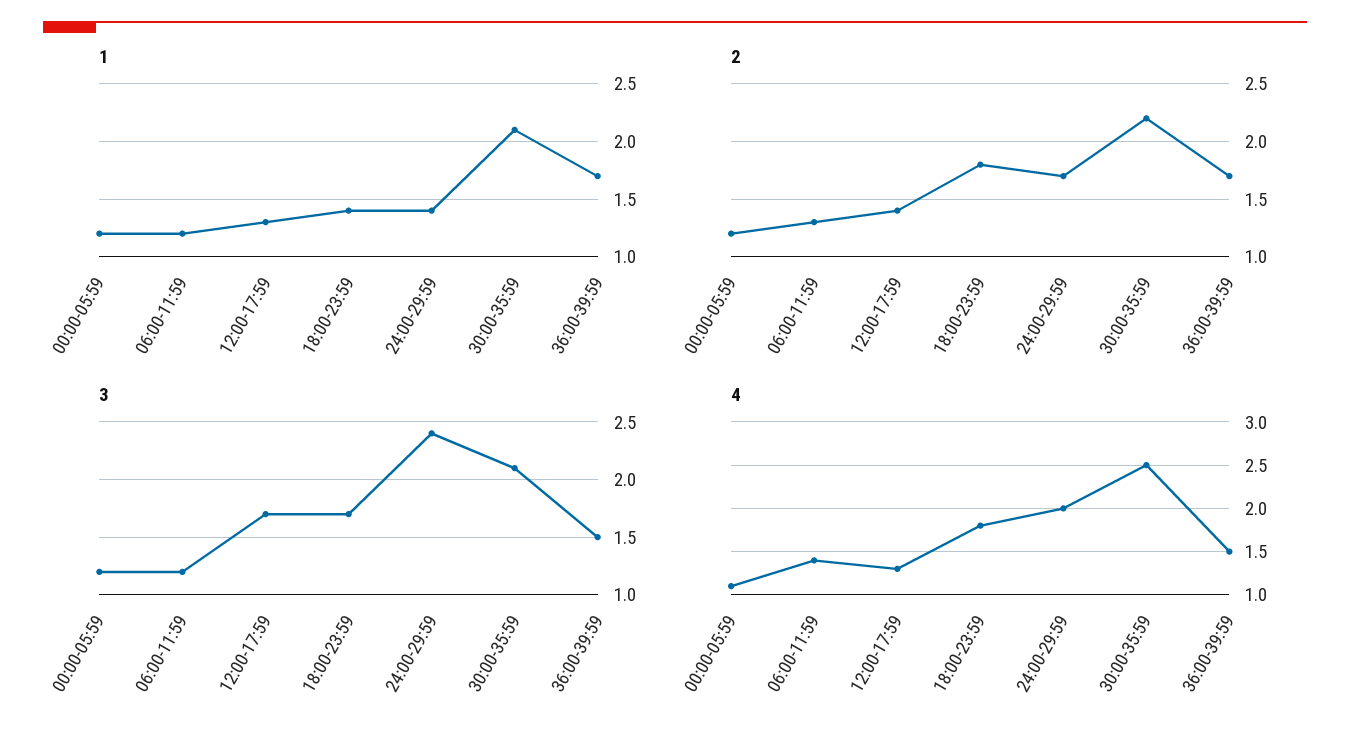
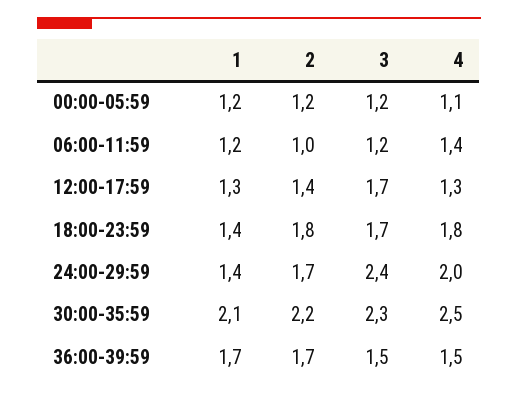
  {
    "1": {
      "00:00-05:59": 1.2,
      "06:00-11:59": 1.2,
      "12:00-17:59": 1.3,
      "18:00-23:59": 1.4,
      "24:00-29:59": 1.4,
      "30:00-35:59": 2.1,
      "36:00-39:59": 1.7
    },
    "2": {
      "00:00-05:59": 1.2,
-     "06:00-11:59": 1.3,
+     "06:00-11:59": 1,
      "12:00-17:59": 1.4,
      "18:00-23:59": 1.8,
      "24:00-29:59": 1.7,
      "30:00-35:59": 2.2,
      "36:00-39:59": 1.7
    },
    "3": {
      "00:00-05:59": 1.2,
      "06:00-11:59": 1.2,
      "12:00-17:59": 1.7,
      "18:00-23:59": 1.7,
      "24:00-29:59": 2.4,
-     "30:00-35:59": 2.1,
+     "30:00-35:59": 2.3,
      "36:00-39:59": 1.5
    },
    "4": {
      "00:00-05:59": 1.1,
      "06:00-11:59": 1.4,
      "12:00-17:59": 1.3,
      "18:00-23:59": 1.8,
      "24:00-29:59": 2,
      "30:00-35:59": 2.5,
      "36:00-39:59": 1.5
    }
  }

